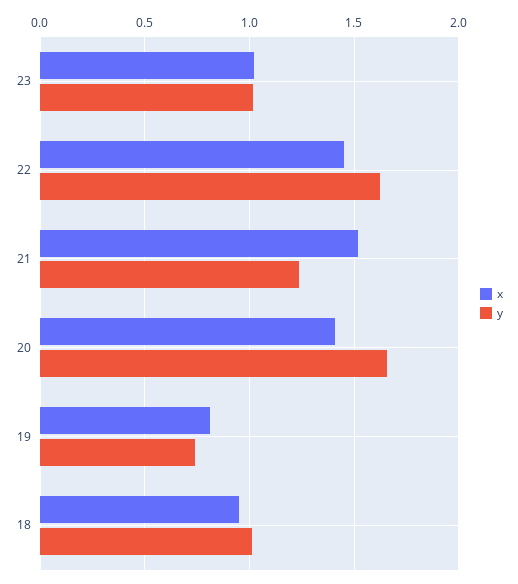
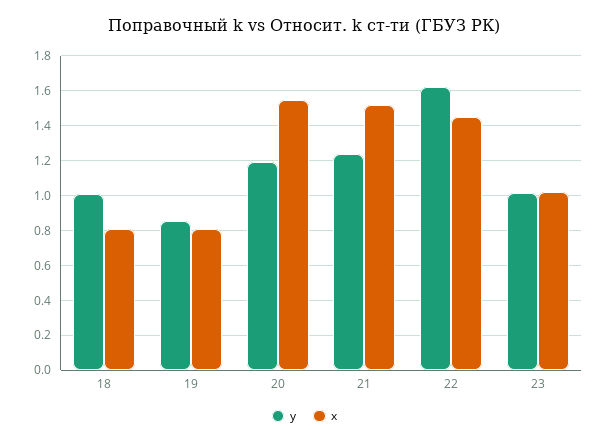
  {
    "x": {
      "23": 1,
      "22": 1.45,
      "21": 1.5,
-     "20": 1.4,
+     "20": 1.55,
      "19": 0.8,
-     "18": 0.95
+     "18": 0.8
    },
    "y": {
      "23": 1,
      "22": 1.6,
      "21": 1.25,
-     "20": 1.65,
+     "20": 1.2,
-     "19": 0.75,
+     "19": 0.85,
      "18": 1
    }
  }

